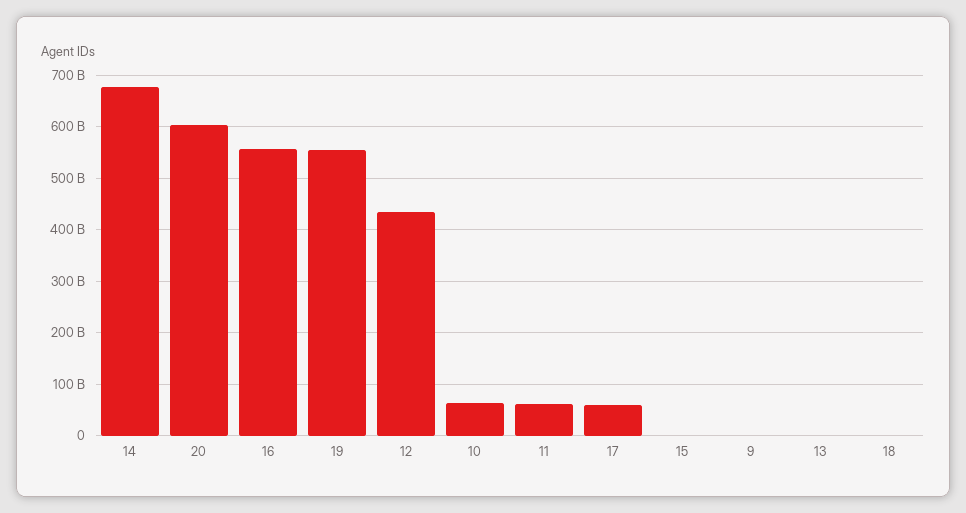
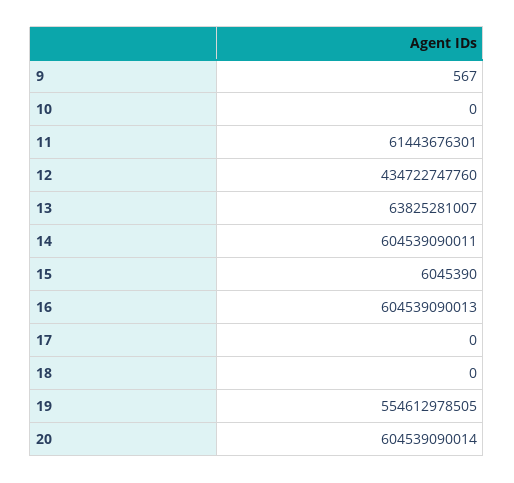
  {
-   "14": 680000000000,
+   "14": 604539090011,
    "20": 604539090014,
-   "16": 560000000000,
+   "16": 604539090013,
    "19": 554612978505,
    "12": 434722747760,
-   "10": 60000000000,
+   "10": 0,
    "11": 61443676301,
-   "17": 60000000000,
+   "17": 0,
    "15": 6045390,
    "9": 567,
-   "13": 0,
+   "13": 63825281007,
    "18": 0
  }

